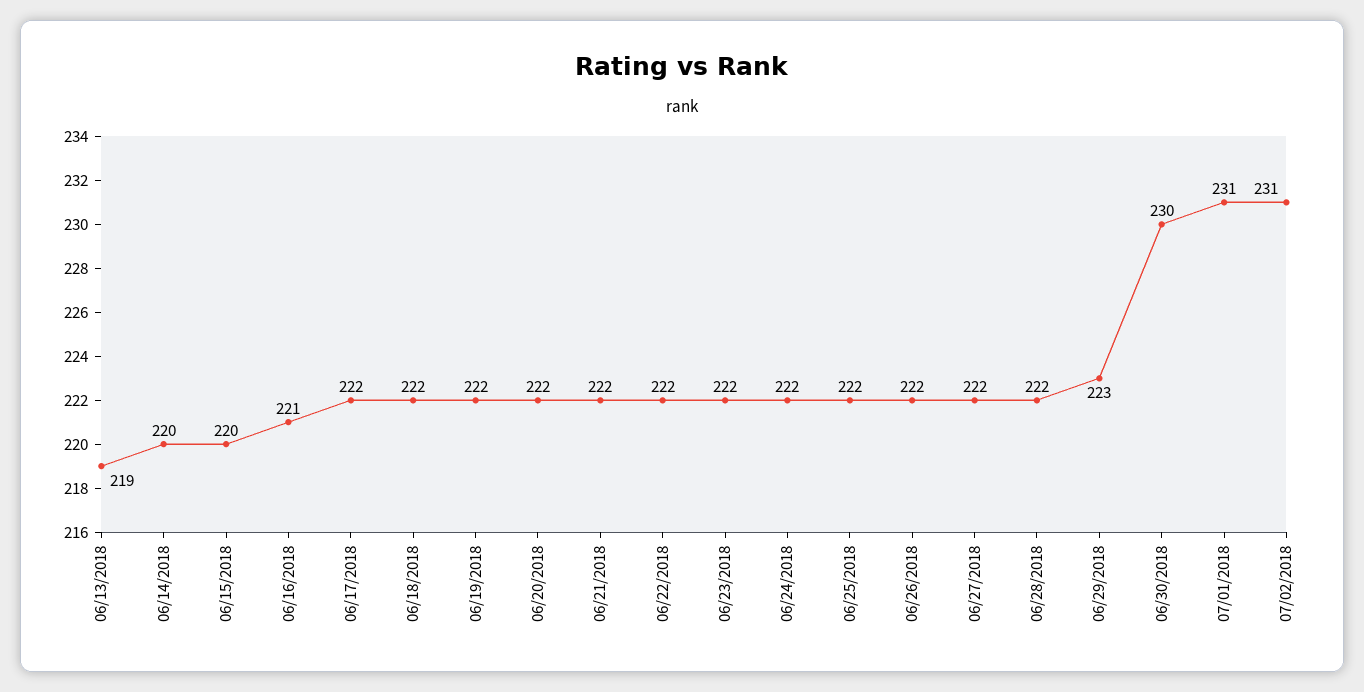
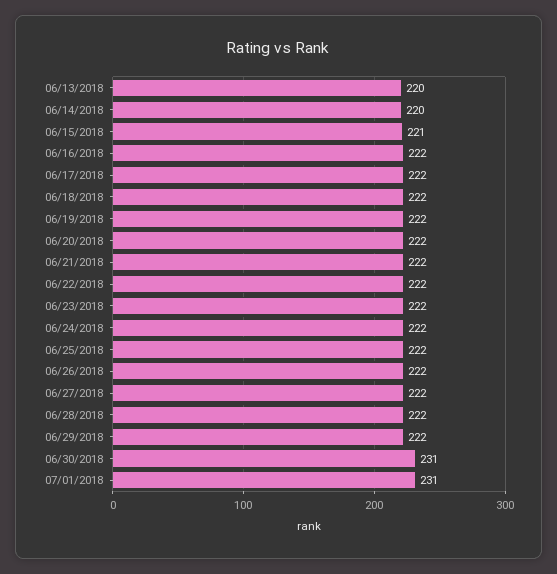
  {
-   "06/13/2018": 219,
+   "06/13/2018": 220,
    "06/14/2018": 220,
-   "06/15/2018": 220,
+   "06/15/2018": 221,
-   "06/16/2018": 221,
+   "06/16/2018": 222,
    "06/17/2018": 222,
    "06/18/2018": 222,
    "06/19/2018": 222,
    "06/20/2018": 222,
    "06/21/2018": 222,
    "06/22/2018": 222,
    "06/23/2018": 222,
    "06/24/2018": 222,
    "06/25/2018": 222,
    "06/26/2018": 222,
    "06/27/2018": 222,
    "06/28/2018": 222,
-   "06/29/2018": 223,
+   "06/29/2018": 222,
-   "06/30/2018": 230,
+   "06/30/2018": 231,
-   "07/01/2018": 231,
+   "07/01/2018": 231
-   "07/02/2018": 231
  }

